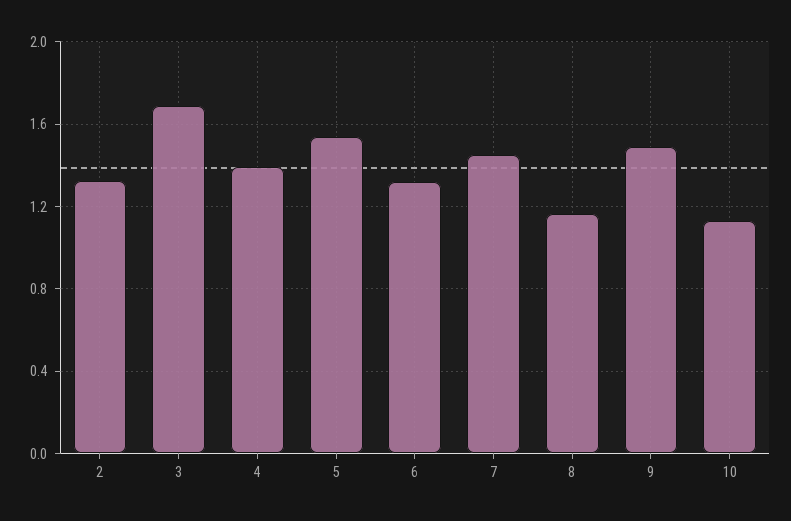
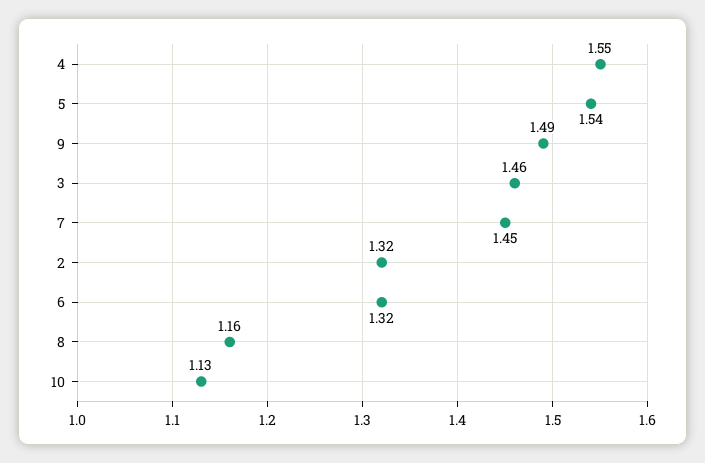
  {
    "2": 1.32,
-   "3": 1.7,
+   "3": 1.46,
-   "4": 1.4,
+   "4": 1.55,
    "5": 1.54,
    "6": 1.32,
    "7": 1.45,
    "8": 1.16,
    "9": 1.49,
    "10": 1.13
  }

